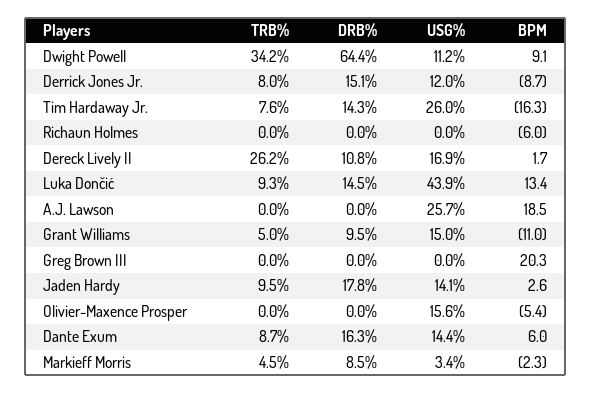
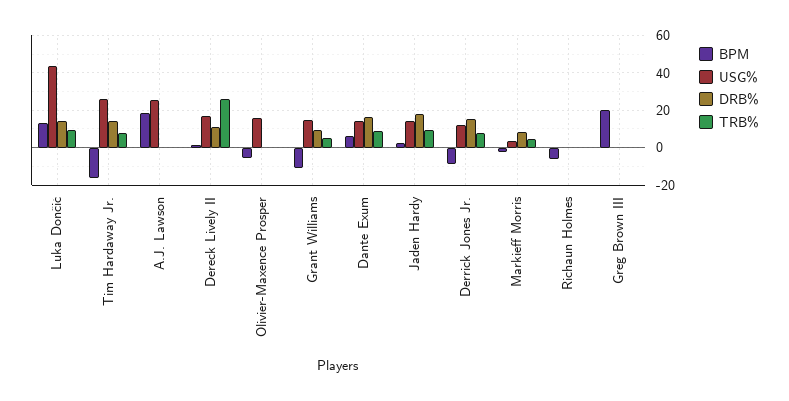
  {
    "TRB%": {
-     "Dwight Powell": 34.2,
      "Derrick Jones Jr.": 8,
      "Tim Hardaway Jr.": 7.6,
      "Richaun Holmes": 0,
      "Dereck Lively II": 26.2,
      "Luka Dončić": 9.3,
      "A.J. Lawson": 0,
      "Grant Williams": 5,
      "Greg Brown III": 0,
      "Jaden Hardy": 9.5,
      "Olivier-Maxence Prosper": 0,
      "Dante Exum": 8.7,
      "Markieff Morris": 4.5
    },
    "DRB%": {
-     "Dwight Powell": 64.4,
      "Derrick Jones Jr.": 15.1,
      "Tim Hardaway Jr.": 14.3,
      "Richaun Holmes": 0,
      "Dereck Lively II": 10.8,
      "Luka Dončić": 14.5,
      "A.J. Lawson": 0,
      "Grant Williams": 9.5,
      "Greg Brown III": 0,
      "Jaden Hardy": 17.8,
      "Olivier-Maxence Prosper": 0,
      "Dante Exum": 16.3,
      "Markieff Morris": 8.5
    },
    "USG%": {
-     "Dwight Powell": 11.2,
      "Derrick Jones Jr.": 12,
      "Tim Hardaway Jr.": 26,
      "Richaun Holmes": 0,
      "Dereck Lively II": 16.9,
      "Luka Dončić": 43.9,
      "A.J. Lawson": 25.7,
      "Grant Williams": 15,
      "Greg Brown III": 0,
      "Jaden Hardy": 14.1,
      "Olivier-Maxence Prosper": 15.6,
      "Dante Exum": 14.4,
      "Markieff Morris": 3.4
    },
    "BPM": {
-     "Dwight Powell": 9.1,
      "Derrick Jones Jr.": -8.7,
      "Tim Hardaway Jr.": -16.3,
      "Richaun Holmes": -6,
      "Dereck Lively II": 1.7,
      "Luka Dončić": 13.4,
      "A.J. Lawson": 18.5,
      "Grant Williams": -11,
      "Greg Brown III": 20.3,
      "Jaden Hardy": 2.6,
      "Olivier-Maxence Prosper": -5.4,
      "Dante Exum": 6,
      "Markieff Morris": -2.3
    }
  }

